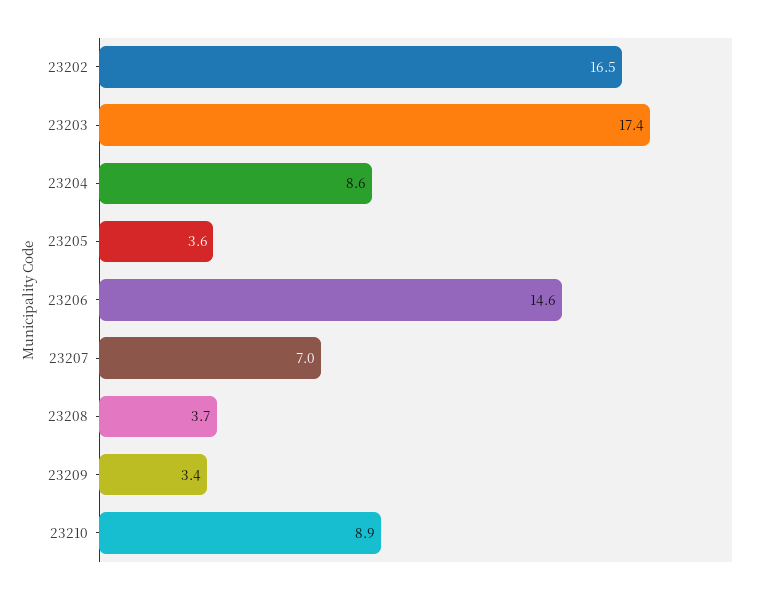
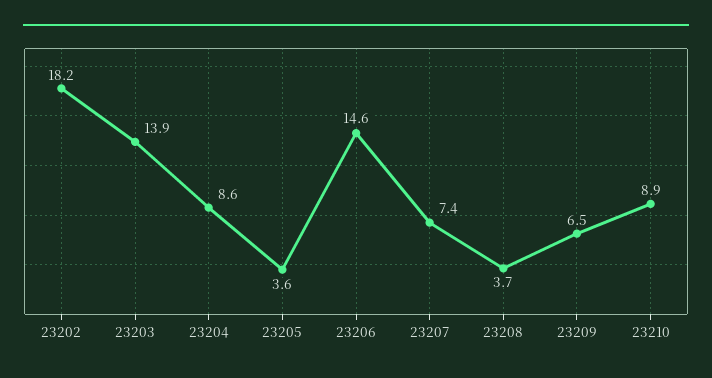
  {
-   "23202": 16.5,
+   "23202": 18.2,
-   "23203": 17.4,
+   "23203": 13.9,
    "23204": 8.6,
    "23205": 3.6,
    "23206": 14.6,
-   "23207": 7,
+   "23207": 7.4,
    "23208": 3.7,
-   "23209": 3.4,
+   "23209": 6.5,
    "23210": 8.9
  }

